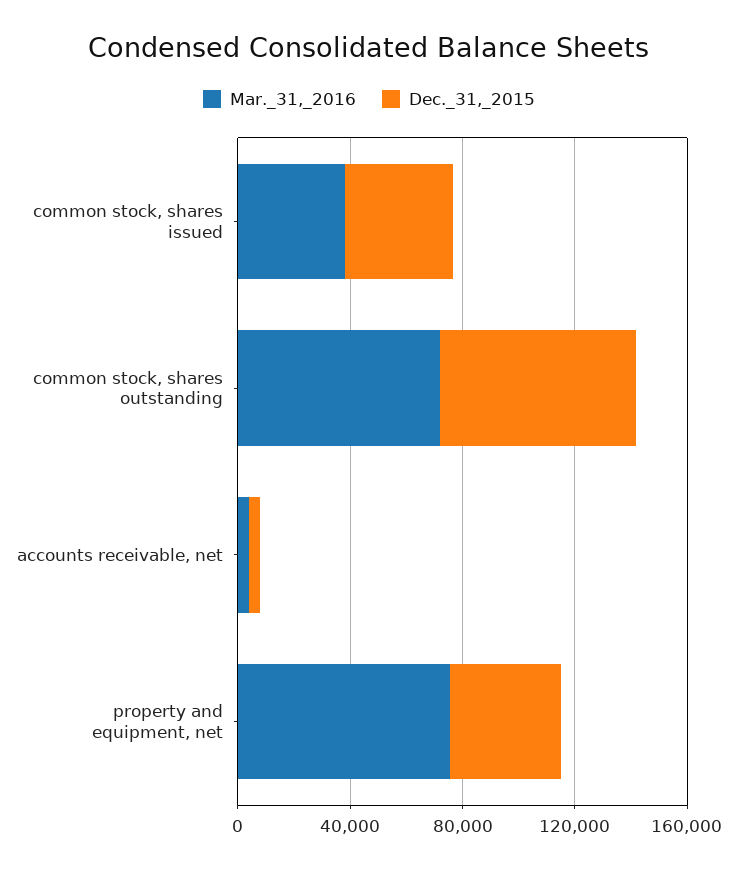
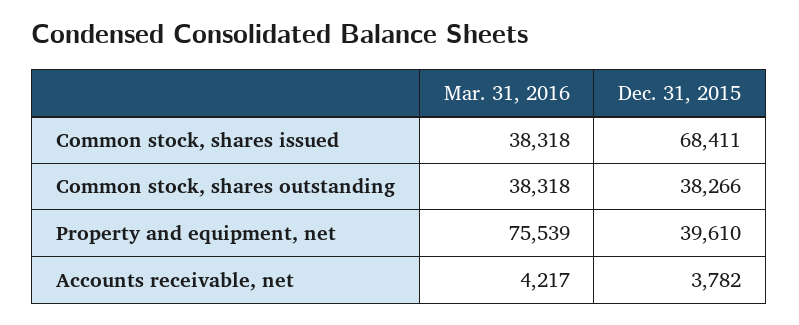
  {
    "Mar._31,_2016": {
      "common stock, shares issued": 38318,
-     "common stock, shares outstanding": 70000,
+     "common stock, shares outstanding": 38318,
      "accounts receivable, net": 4217,
      "property and equipment, net": 75539
    },
    "Dec._31,_2015": {
-     "common stock, shares issued": 40000,
+     "common stock, shares issued": 68411,
-     "common stock, shares outstanding": 70000,
+     "common stock, shares outstanding": 38266,
      "accounts receivable, net": 3782,
      "property and equipment, net": 39610
    }
  }

